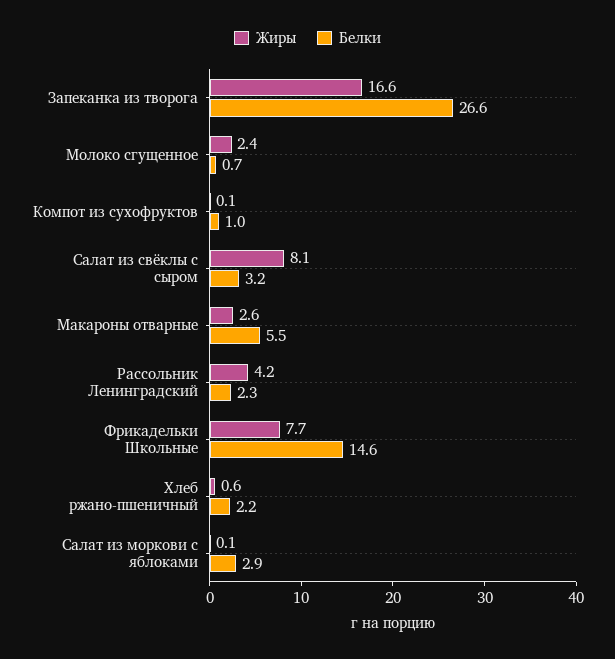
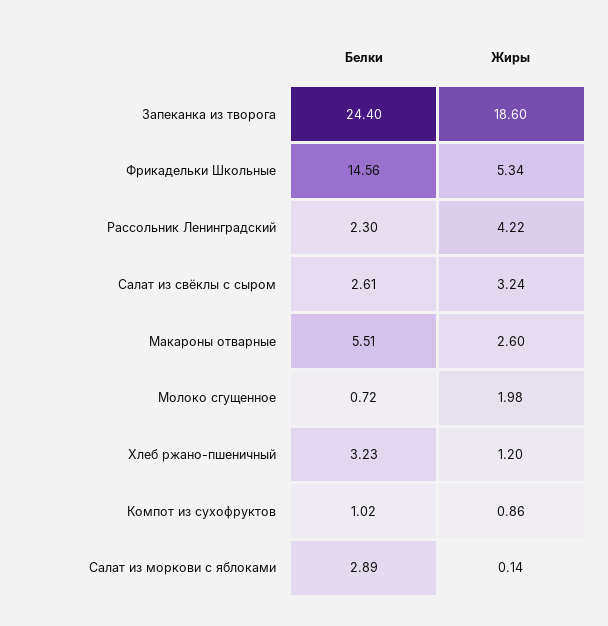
  {
    "Жиры": {
-     "Запеканка из творога": 16.6,
+     "Запеканка из творога": 18.6,
-     "Молоко сгущенное": 2.4,
+     "Молоко сгущенное": 1.98,
-     "Компот из сухофруктов": 0.1,
+     "Компот из сухофруктов": 0.86,
-     "Салат из свёклы с сыром": 8.1,
+     "Салат из свёклы с сыром": 3.24,
      "Макароны отварные": 2.6,
      "Рассольник Ленинградский": 4.22,
-     "Фрикадельки Школьные": 7.7,
+     "Фрикадельки Школьные": 5.34,
-     "Хлеб ржано-пшеничный": 0.6,
+     "Хлеб ржано-пшеничный": 1.2,
      "Салат из моркови с яблоками": 0.14
    },
    "Белки": {
-     "Запеканка из творога": 26.6,
+     "Запеканка из творога": 24.4,
      "Молоко сгущенное": 0.72,
      "Компот из сухофруктов": 1.02,
-     "Салат из свёклы с сыром": 3.2,
+     "Салат из свёклы с сыром": 2.61,
      "Макароны отварные": 5.51,
      "Рассольник Ленинградский": 2.3,
      "Фрикадельки Школьные": 14.56,
-     "Хлеб ржано-пшеничный": 2.2,
+     "Хлеб ржано-пшеничный": 3.23,
      "Салат из моркови с яблоками": 2.89
    }
  }

